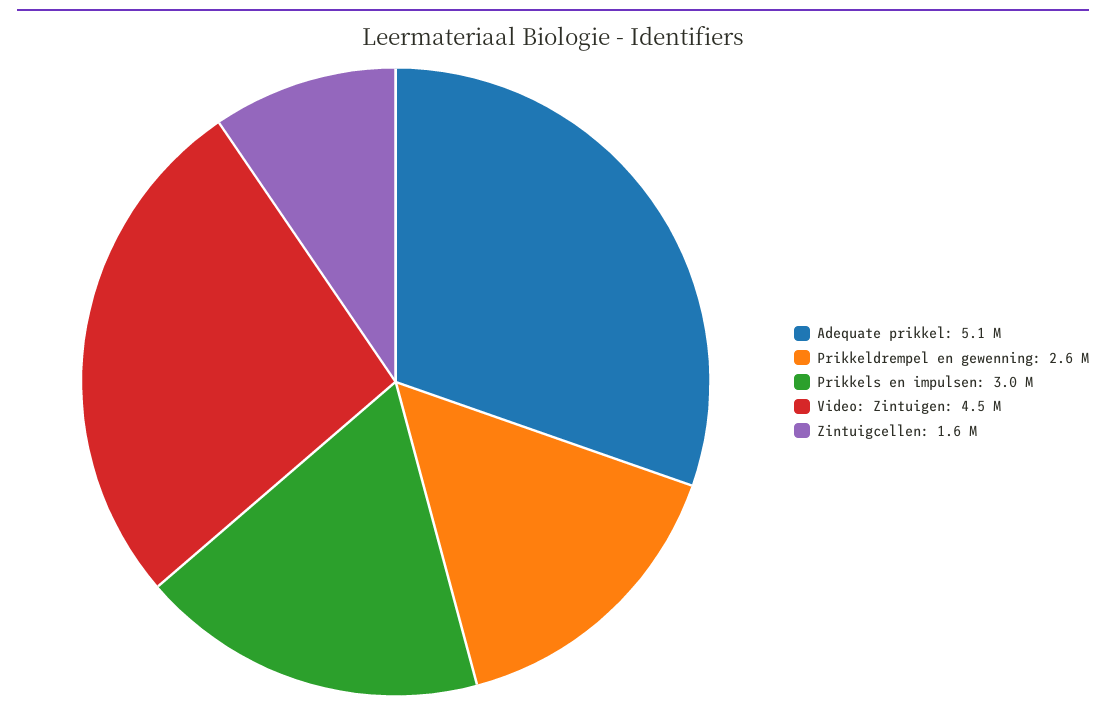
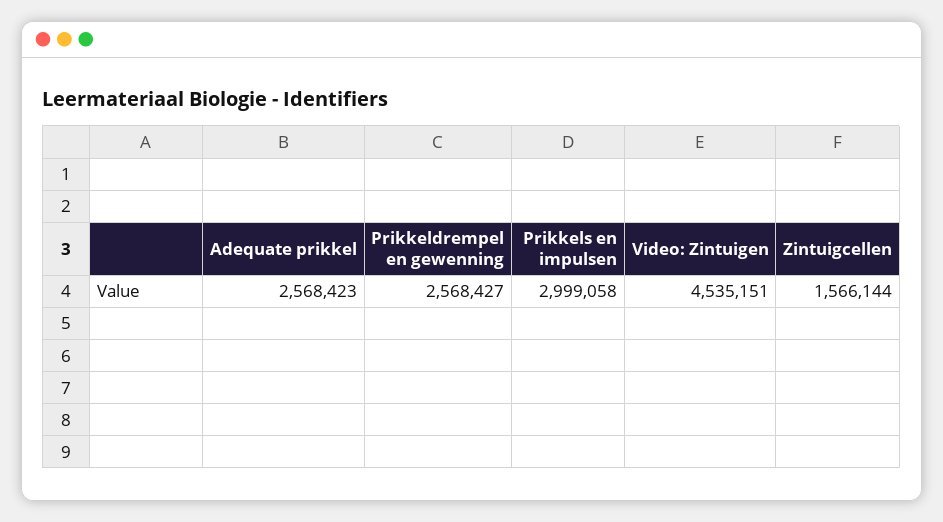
  {
-   "Adequate prikkel": 5100000,
+   "Adequate prikkel": 2568423,
    "Prikkeldrempel en gewenning": 2568427,
    "Prikkels en impulsen": 2999058,
    "Video: Zintuigen": 4535151,
    "Zintuigcellen": 1566144
  }

